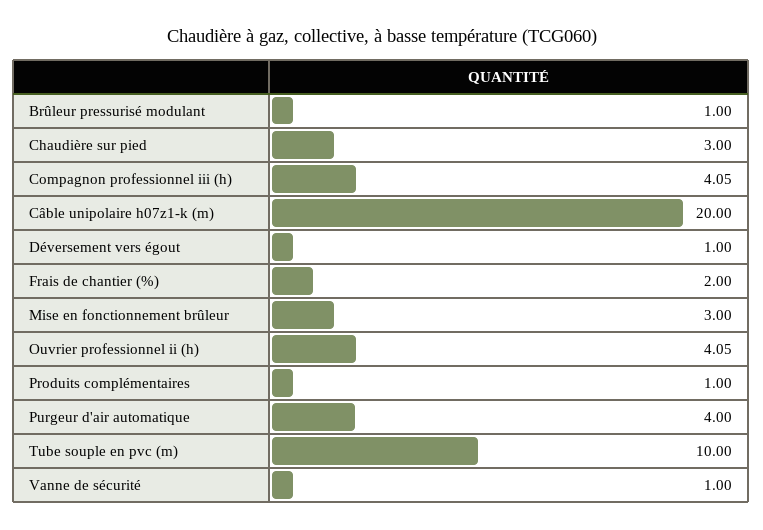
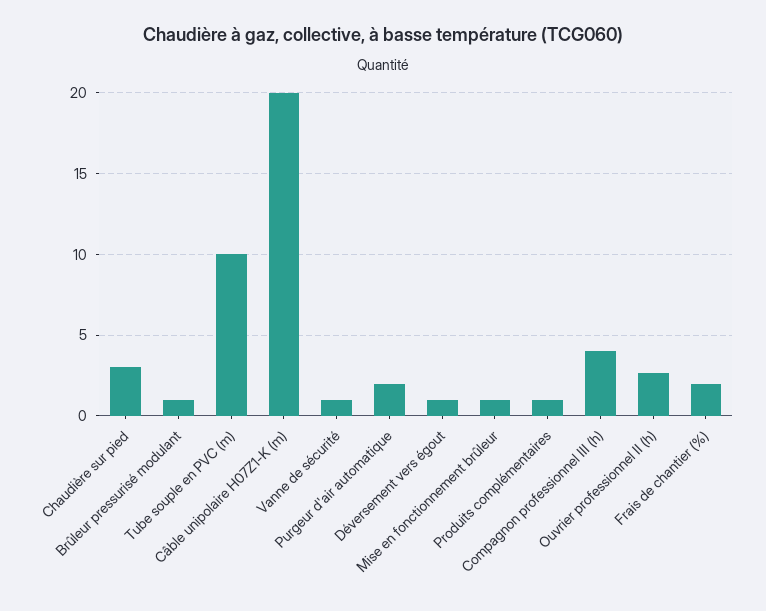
  {
    "Brûleur pressurisé modulant": 1,
    "Chaudière sur pied": 3,
    "Compagnon professionnel iii (h)": 4.05,
    "Câble unipolaire h07z1-k (m)": 20,
    "Déversement vers égout": 1,
    "Frais de chantier (%)": 2,
-   "Mise en fonctionnement brûleur": 3,
+   "Mise en fonctionnement brûleur": 1,
-   "Ouvrier professionnel ii (h)": 4.05,
+   "Ouvrier professionnel ii (h)": 2.5,
    "Produits complémentaires": 1,
-   "Purgeur d'air automatique": 4,
+   "Purgeur d'air automatique": 2,
    "Tube souple en pvc (m)": 10,
    "Vanne de sécurité": 1
  }

